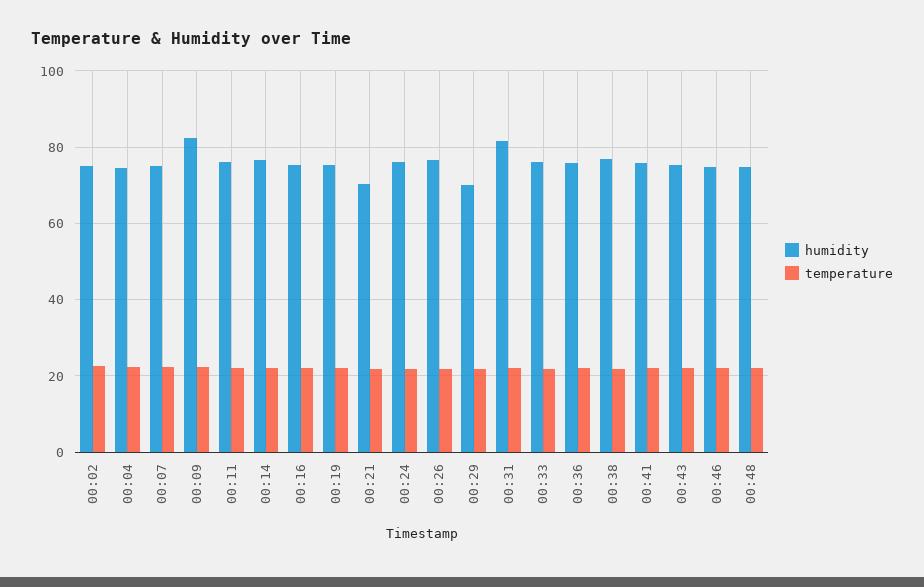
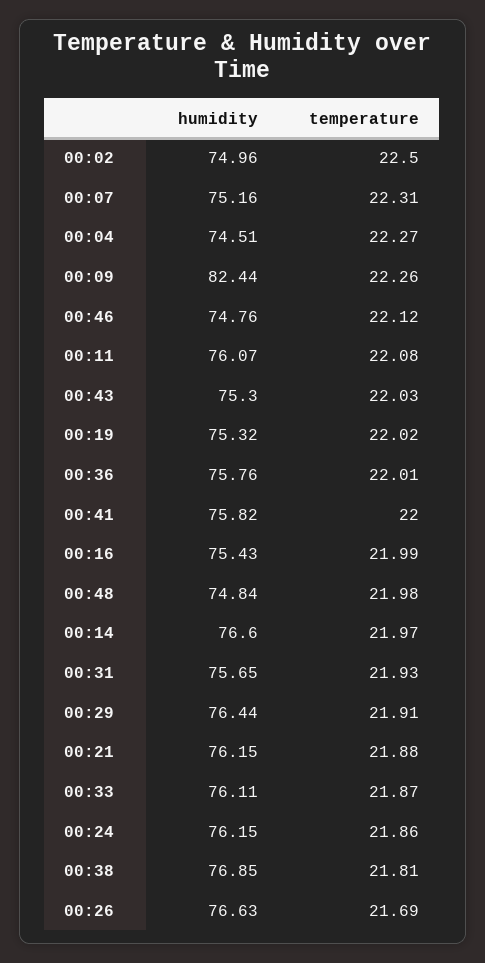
  {
    "humidity": {
      "00:02": 74.96,
      "00:04": 74.51,
      "00:07": 75.16,
      "00:09": 82.44,
      "00:11": 76.07,
      "00:14": 76.6,
      "00:16": 75.43,
      "00:19": 75.32,
-     "00:21": 70,
+     "00:21": 76.15,
      "00:24": 76.15,
      "00:26": 76.63,
-     "00:29": 70,
+     "00:29": 76.44,
-     "00:31": 82,
+     "00:31": 75.65,
      "00:33": 76.11,
      "00:36": 75.76,
      "00:38": 76.85,
      "00:41": 75.82,
      "00:43": 75.3,
      "00:46": 74.76,
      "00:48": 74.84
    },
    "temperature": {
      "00:02": 22.5,
      "00:04": 22.27,
      "00:07": 22.31,
      "00:09": 22.26,
      "00:11": 22.08,
      "00:14": 21.97,
      "00:16": 21.99,
      "00:19": 22.02,
      "00:21": 21.88,
      "00:24": 21.86,
      "00:26": 21.69,
      "00:29": 21.91,
      "00:31": 21.93,
      "00:33": 21.87,
      "00:36": 22.01,
      "00:38": 21.81,
      "00:41": 22,
      "00:43": 22.03,
      "00:46": 22.12,
      "00:48": 21.98
    }
  }

